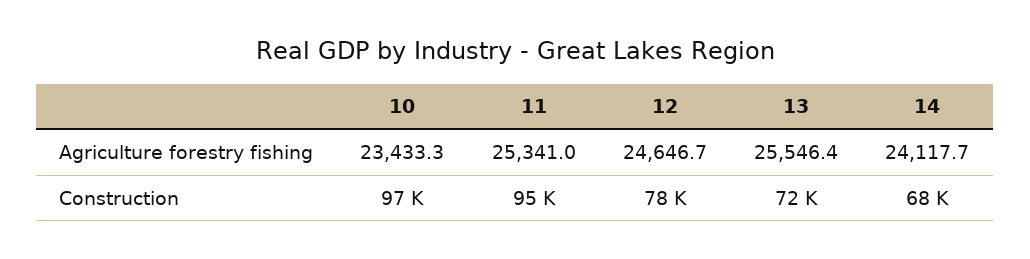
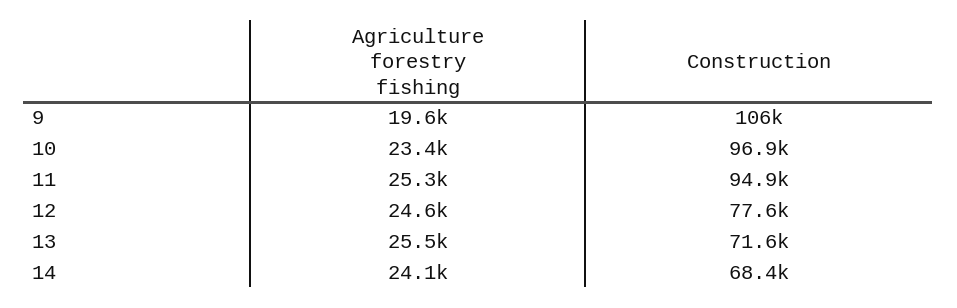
  {
    "10": {
      "Agriculture forestry fishing": 23433.3,
      "Construction": 96900
    },
    "11": {
      "Agriculture forestry fishing": 25341,
      "Construction": 94900
    },
    "12": {
      "Agriculture forestry fishing": 24646.7,
      "Construction": 77600
    },
    "13": {
      "Agriculture forestry fishing": 25546.4,
      "Construction": 71600
    },
    "14": {
      "Agriculture forestry fishing": 24117.7,
      "Construction": 68400
-   }
+   },
+   "9": {
+     "Agriculture forestry fishing": 19600,
+     "Construction": 106000
+   }
  }

